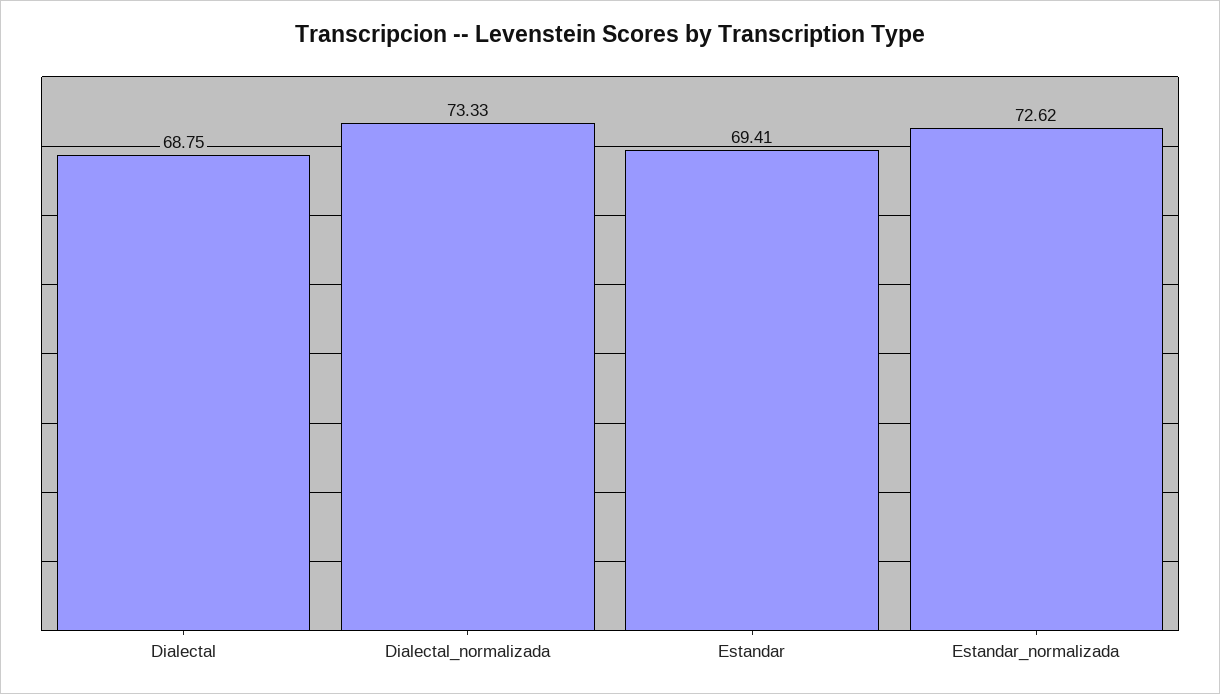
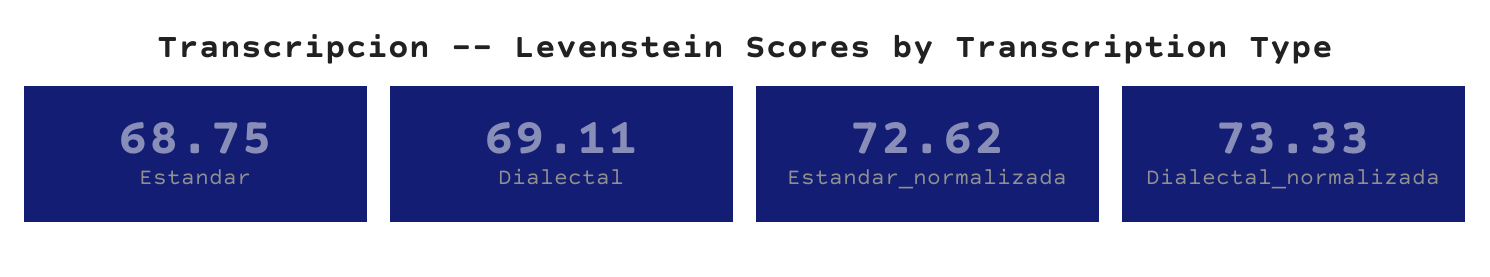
  {
-   "Dialectal": 68.75,
+   "Dialectal": 69.11,
    "Dialectal_normalizada": 73.33,
-   "Estandar": 69.41,
+   "Estandar": 68.75,
    "Estandar_normalizada": 72.62
  }

